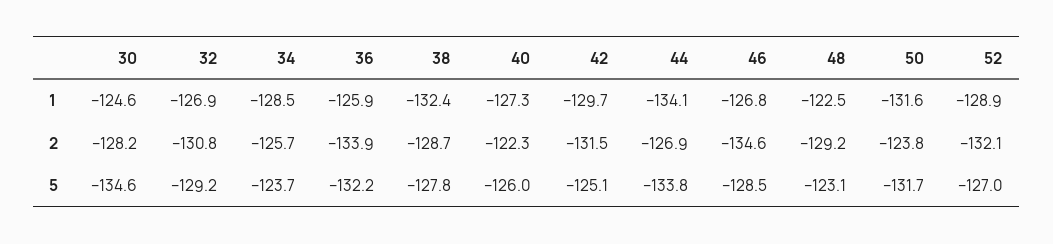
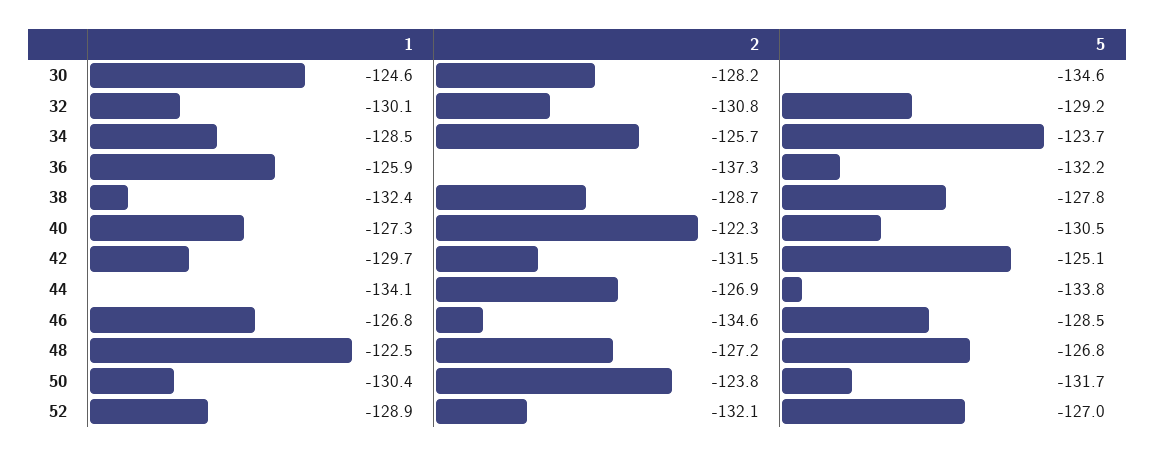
  {
    "30": {
      "1": -124.6,
      "2": -128.2,
      "5": -134.6
    },
    "32": {
-     "1": -126.9,
+     "1": -130.1,
      "2": -130.8,
      "5": -129.2
    },
    "34": {
      "1": -128.5,
      "2": -125.7,
      "5": -123.7
    },
    "36": {
      "1": -125.9,
-     "2": -133.9,
+     "2": -137.3,
      "5": -132.2
    },
    "38": {
      "1": -132.4,
      "2": -128.7,
      "5": -127.8
    },
    "40": {
      "1": -127.3,
      "2": -122.3,
-     "5": -126
+     "5": -130.5
    },
    "42": {
      "1": -129.7,
      "2": -131.5,
      "5": -125.1
    },
    "44": {
      "1": -134.1,
      "2": -126.9,
      "5": -133.8
    },
    "46": {
      "1": -126.8,
      "2": -134.6,
      "5": -128.5
    },
    "48": {
      "1": -122.5,
-     "2": -129.2,
+     "2": -127.2,
-     "5": -123.1
+     "5": -126.8
    },
    "50": {
-     "1": -131.6,
+     "1": -130.4,
      "2": -123.8,
      "5": -131.7
    },
    "52": {
      "1": -128.9,
      "2": -132.1,
      "5": -127
    }
  }

